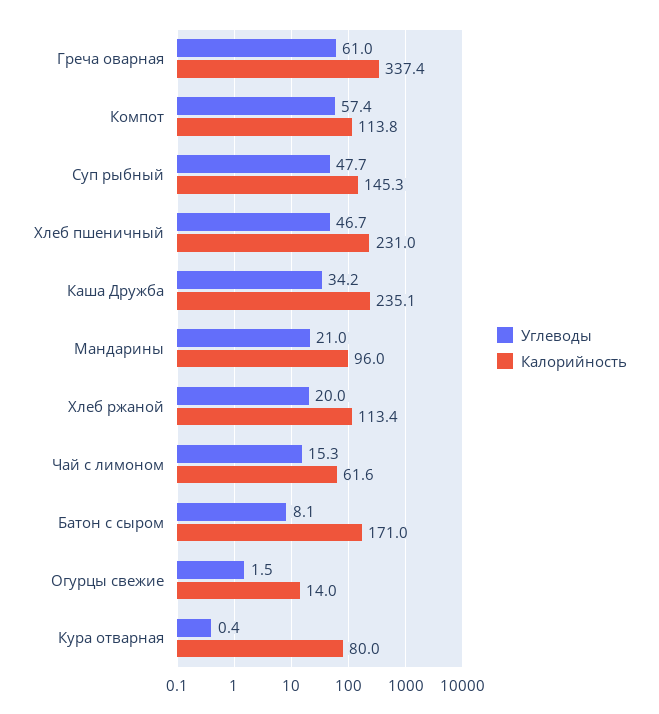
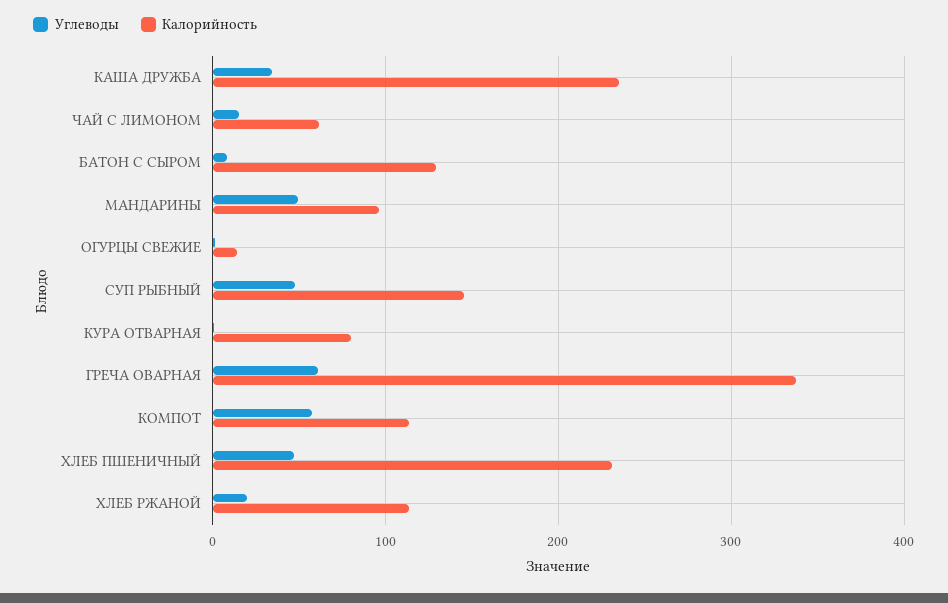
  {
    "Углеводы": {
      "Греча оварная": 61,
      "Компот": 57.4,
      "Суп рыбный": 47.7,
      "Хлеб пшеничный": 46.7,
      "Каша Дружба": 34.2,
-     "Мандарины": 21,
+     "Мандарины": 50,
      "Хлеб ржаной": 20,
      "Чай с лимоном": 15.3,
      "Батон с сыром": 8.1,
      "Огурцы свежие": 1.5,
      "Кура отварная": 0.4
    },
    "Калорийность": {
      "Греча оварная": 337.4,
      "Компот": 113.8,
      "Суп рыбный": 145.3,
      "Хлеб пшеничный": 231,
      "Каша Дружба": 235.1,
      "Мандарины": 96,
      "Хлеб ржаной": 113.4,
      "Чай с лимоном": 61.6,
-     "Батон с сыром": 171,
+     "Батон с сыром": 130,
      "Огурцы свежие": 14,
      "Кура отварная": 80
    }
  }

